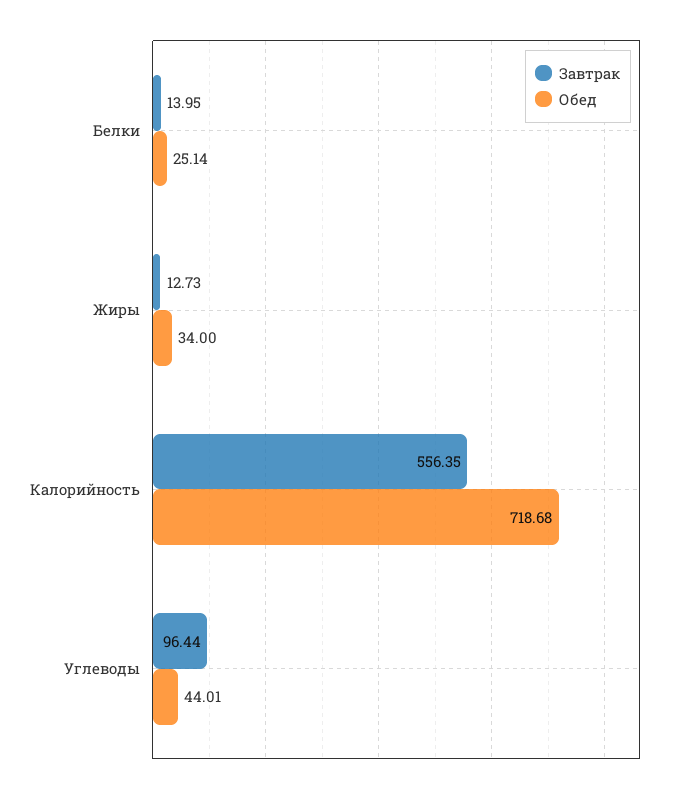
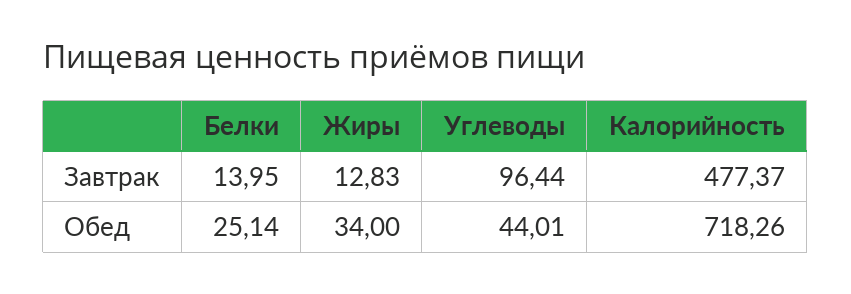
  {
    "Завтрак": {
      "Белки": 13.95,
-     "Жиры": 12.73,
+     "Жиры": 12.83,
-     "Калорийность": 556.35,
+     "Калорийность": 477.37,
      "Углеводы": 96.44
    },
    "Обед": {
      "Белки": 25.14,
      "Жиры": 34,
-     "Калорийность": 718.68,
+     "Калорийность": 718.26,
      "Углеводы": 44.01
    }
  }

